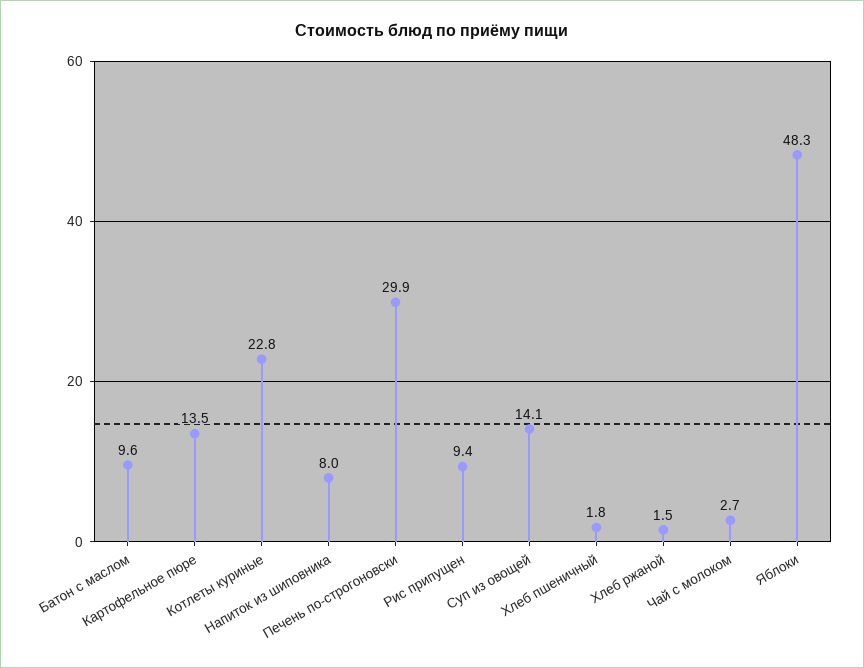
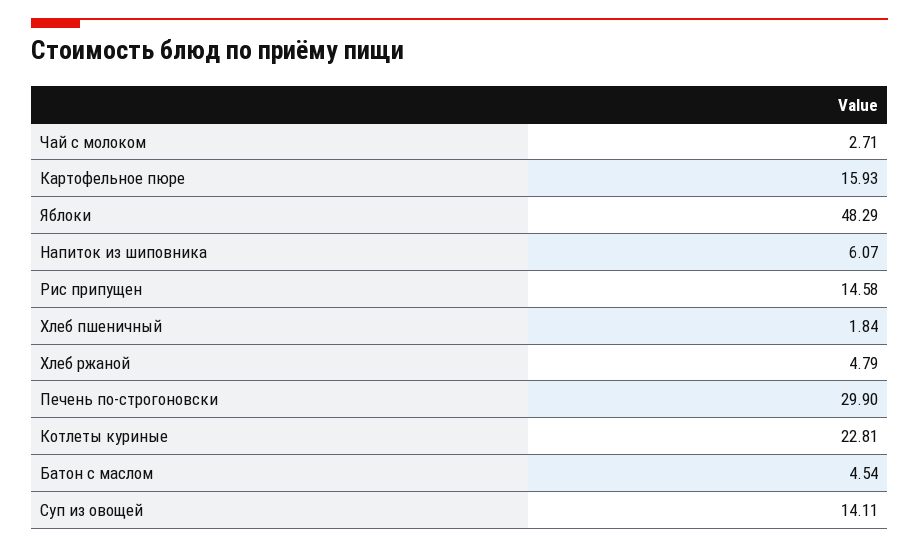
  {
-   "Батон с маслом": 9.6,
+   "Батон с маслом": 4.54,
-   "Картофельное пюре": 13.5,
+   "Картофельное пюре": 15.93,
    "Котлеты куриные": 22.81,
-   "Напиток из шиповника": 8,
+   "Напиток из шиповника": 6.07,
    "Печень по-строгоновски": 29.9,
-   "Рис припущен": 9.4,
+   "Рис припущен": 14.58,
    "Суп из овощей": 14.11,
    "Хлеб пшеничный": 1.84,
-   "Хлеб ржаной": 1.5,
+   "Хлеб ржаной": 4.79,
    "Чай с молоком": 2.71,
    "Яблоки": 48.29
  }

